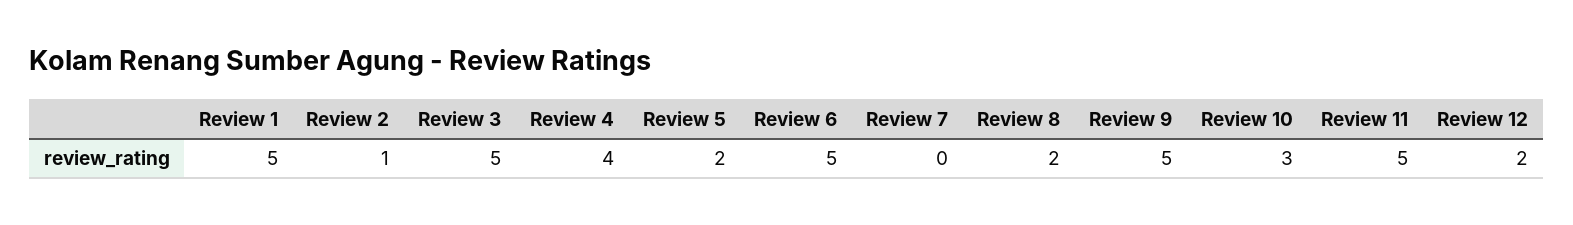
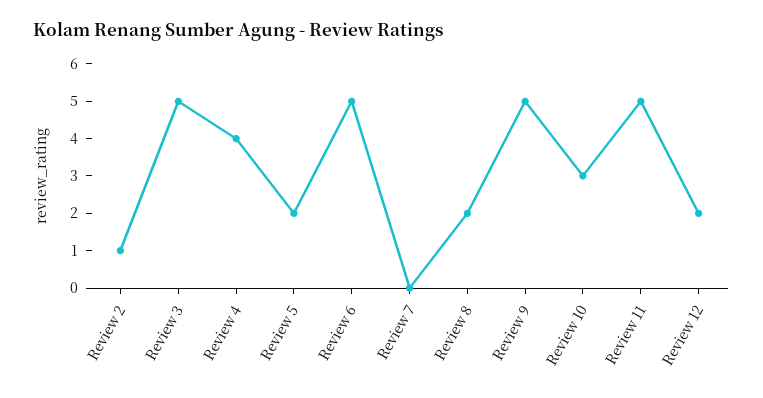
  {
-   "Review 1": 5,
    "Review 2": 1,
    "Review 3": 5,
    "Review 4": 4,
    "Review 5": 2,
    "Review 6": 5,
    "Review 7": 0,
    "Review 8": 2,
    "Review 9": 5,
    "Review 10": 3,
    "Review 11": 5,
    "Review 12": 2
  }

